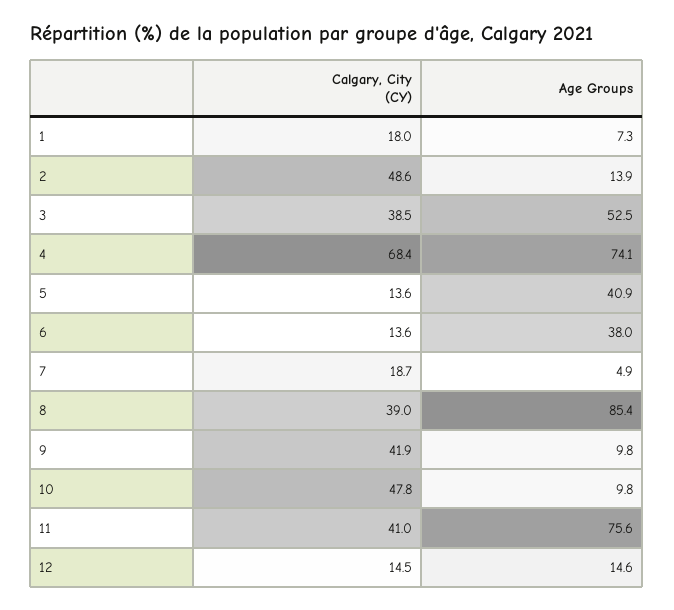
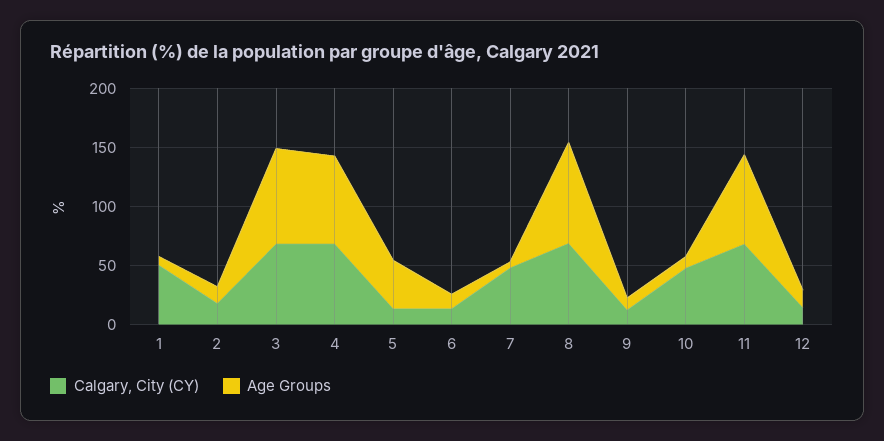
  {
    "Calgary, City (CY)": {
-     "1": 18,
+     "1": 50,
-     "2": 48.6,
+     "2": 20,
-     "3": 38.5,
+     "3": 70,
      "4": 68.4,
      "5": 13.6,
      "6": 13.6,
-     "7": 18.7,
+     "7": 50,
-     "8": 39,
+     "8": 70,
-     "9": 41.9,
+     "9": 10,
      "10": 47.8,
-     "11": 41,
+     "11": 70,
      "12": 14.5
    },
    "Age Groups": {
      "1": 7.3,
      "2": 13.9,
-     "3": 52.5,
+     "3": 80,
      "4": 74.1,
      "5": 40.9,
-     "6": 38,
+     "6": 10,
      "7": 4.9,
      "8": 85.4,
      "9": 9.8,
      "10": 9.8,
      "11": 75.6,
      "12": 14.6
    }
  }

